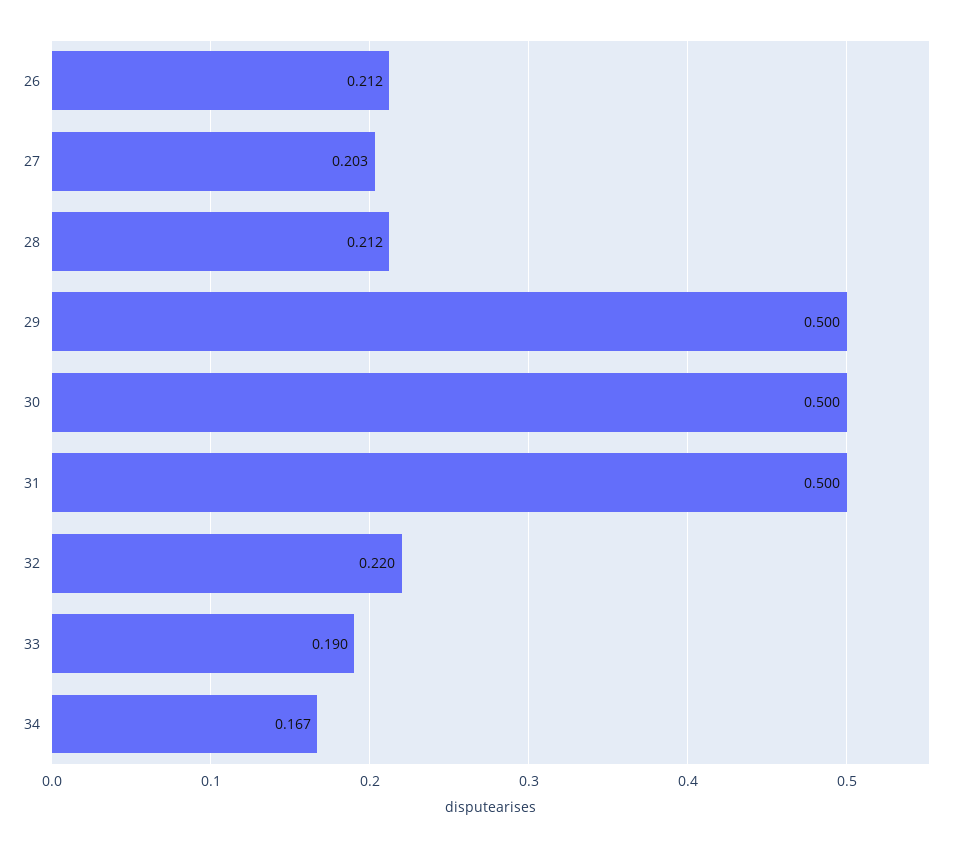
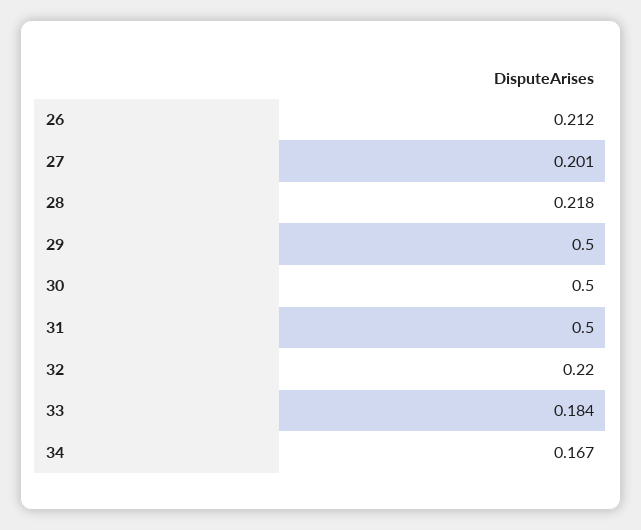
  {
    "26": 0.212,
-   "27": 0.203,
+   "27": 0.201,
-   "28": 0.212,
+   "28": 0.218,
    "29": 0.5,
    "30": 0.5,
    "31": 0.5,
    "32": 0.22,
-   "33": 0.19,
+   "33": 0.184,
    "34": 0.167
  }

